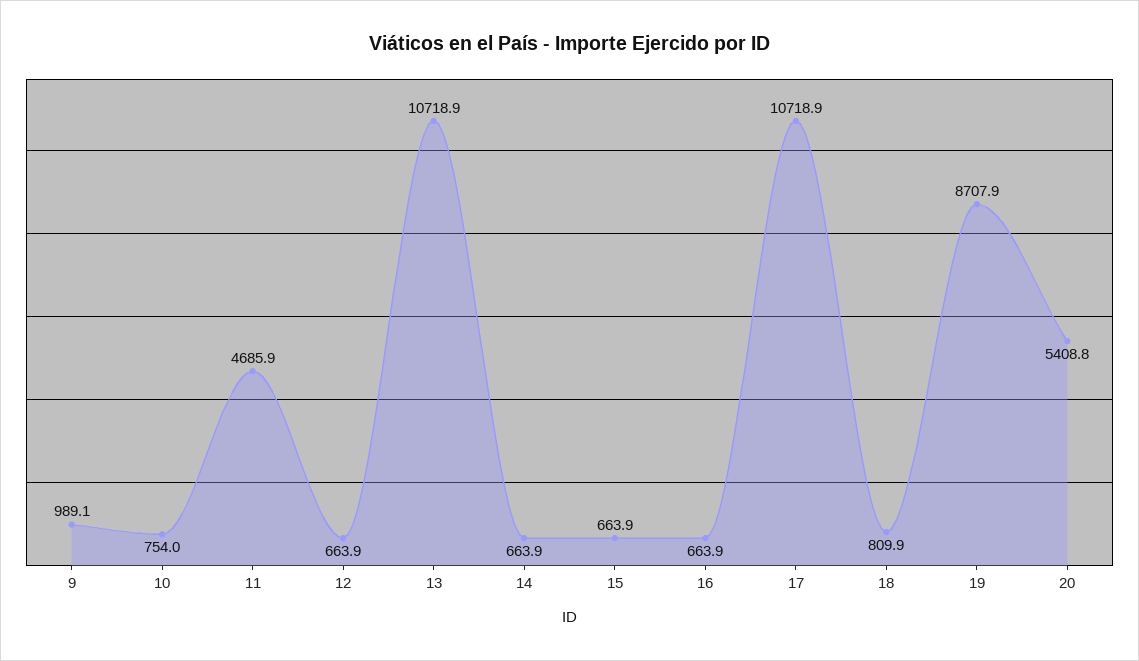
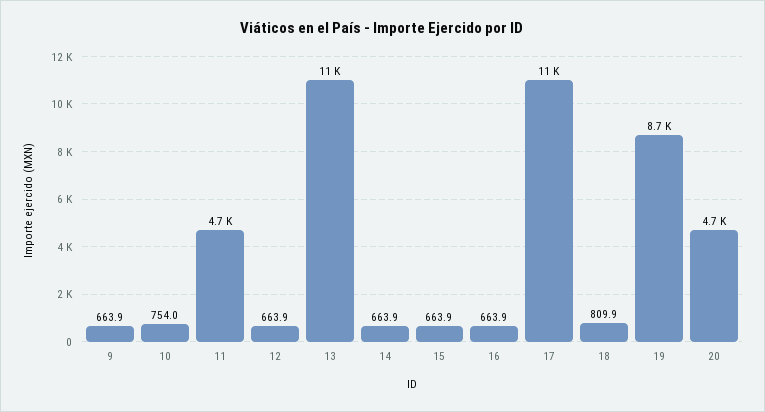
  {
-   "9": 989.1,
+   "9": 663.9,
    "10": 754,
    "11": 4685.9,
    "12": 663.9,
    "13": 10718.9,
    "14": 663.9,
    "15": 663.9,
    "16": 663.9,
    "17": 10718.9,
    "18": 809.9,
    "19": 8707.9,
-   "20": 5408.8
+   "20": 4700
  }

